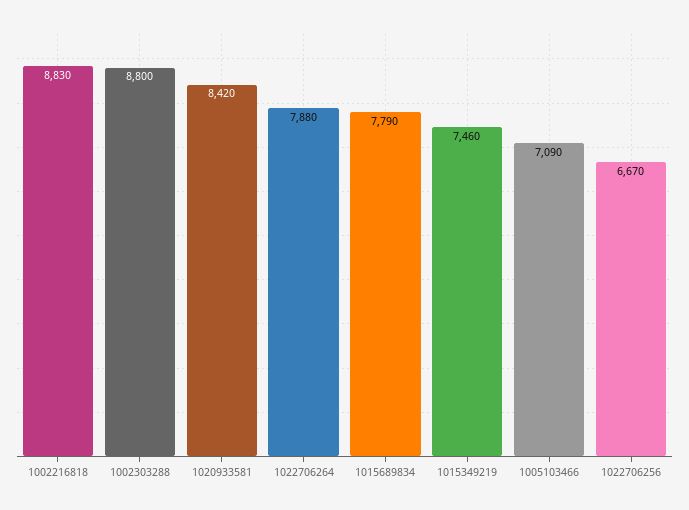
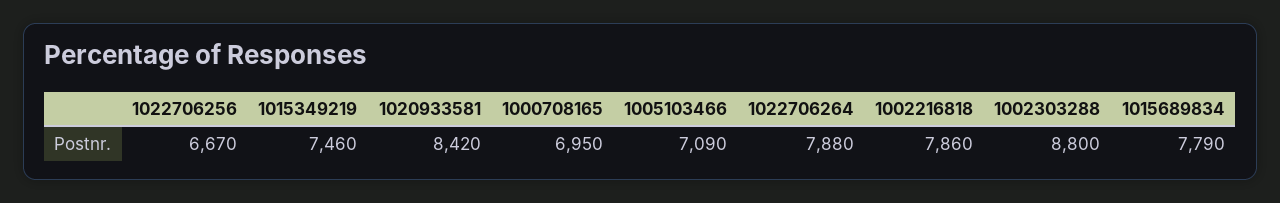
  {
-   "1002216818": 8830,
+   "1002216818": 7860,
    "1002303288": 8800,
    "1020933581": 8420,
    "1022706264": 7880,
    "1015689834": 7790,
    "1015349219": 7460,
    "1005103466": 7090,
-   "1022706256": 6670
+   "1022706256": 6670,
+   "1000708165": 6950
  }

